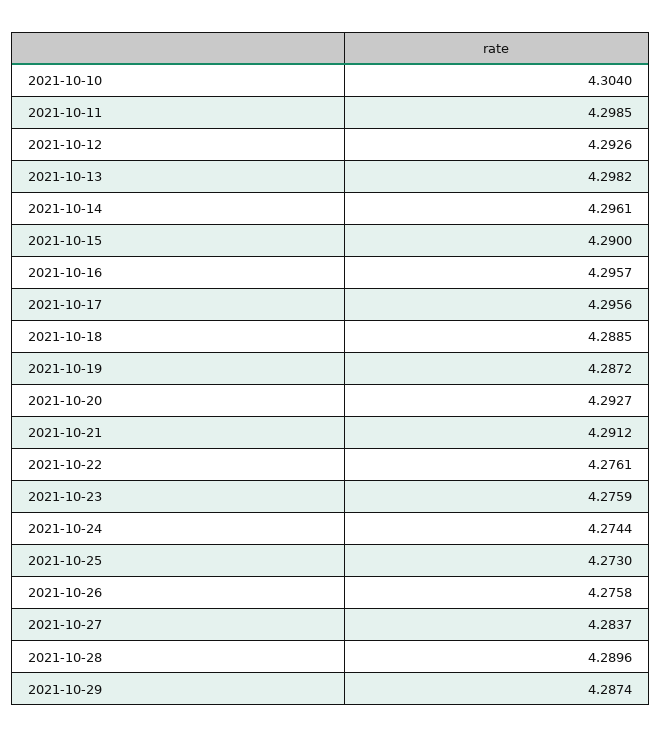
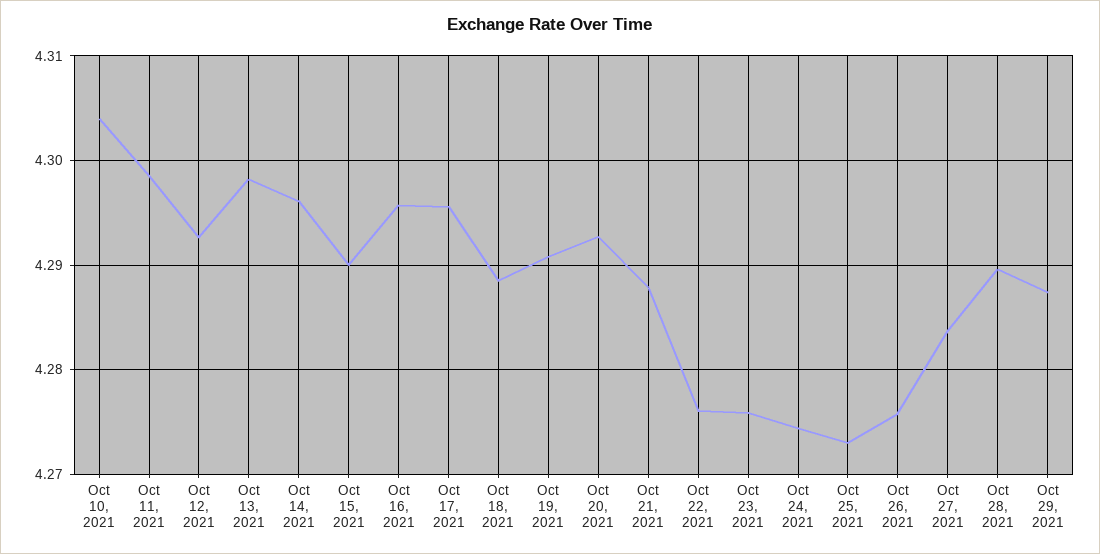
  {
    "2021-10-10": 4.304,
    "2021-10-11": 4.2985,
    "2021-10-12": 4.2926,
    "2021-10-13": 4.2982,
    "2021-10-14": 4.2961,
    "2021-10-15": 4.29,
    "2021-10-16": 4.2957,
    "2021-10-17": 4.2956,
    "2021-10-18": 4.2885,
-   "2021-10-19": 4.2872,
+   "2021-10-19": 4.291,
    "2021-10-20": 4.2927,
-   "2021-10-21": 4.2912,
+   "2021-10-21": 4.288,
    "2021-10-22": 4.2761,
    "2021-10-23": 4.2759,
    "2021-10-24": 4.2744,
    "2021-10-25": 4.273,
    "2021-10-26": 4.2758,
    "2021-10-27": 4.2837,
    "2021-10-28": 4.2896,
    "2021-10-29": 4.2874
  }

